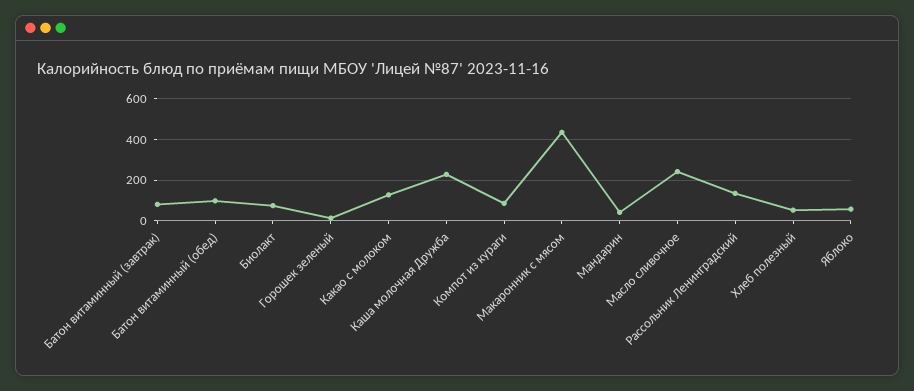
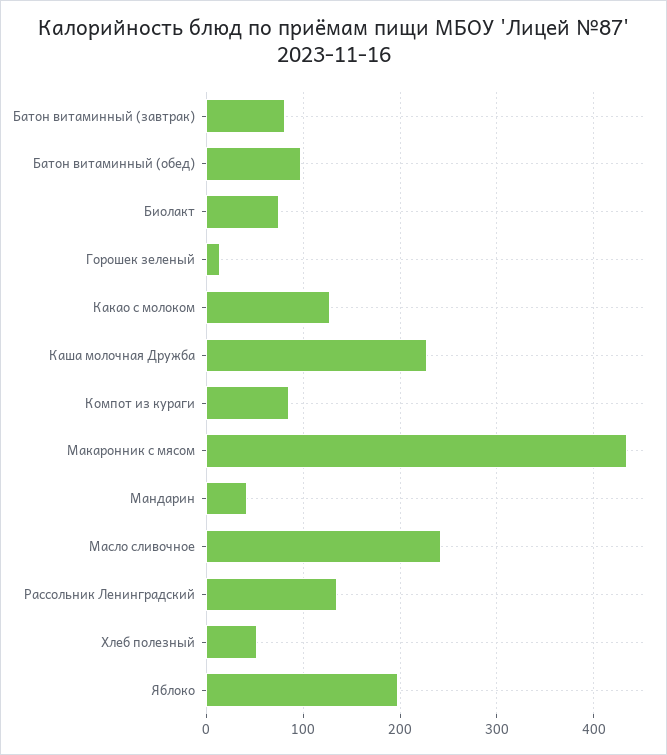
  {
    "Батон витаминный (завтрак)": 80,
    "Батон витаминный (обед)": 100,
    "Биолакт": 80,
    "Горошек зеленый": 10,
    "Какао с молоком": 130,
    "Каша молочная Дружба": 230,
    "Компот из кураги": 90,
    "Макаронник с мясом": 430,
    "Мандарин": 40,
    "Масло сливочное": 240,
    "Рассольник Ленинградский": 140,
    "Хлеб полезный": 50,
-   "Яблоко": 50
+   "Яблоко": 200
  }

